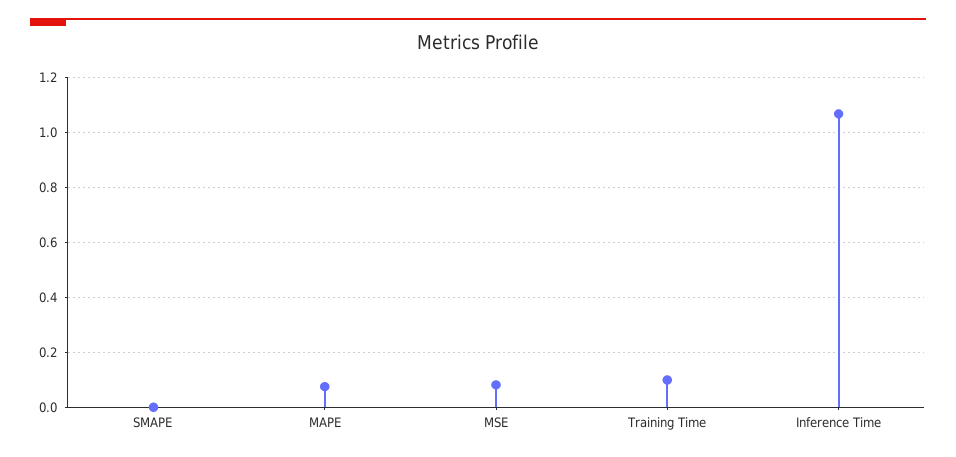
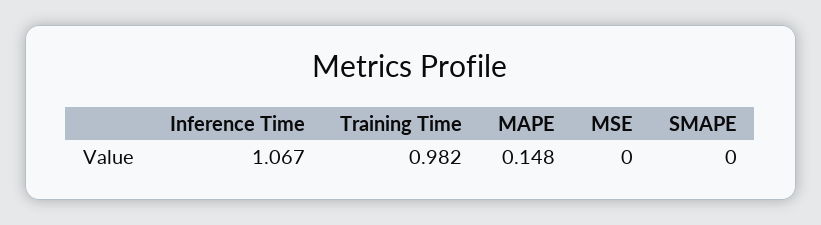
  {
    "SMAPE": 0,
-   "MAPE": 0.075,
+   "MAPE": 0.148,
-   "MSE": 0.075,
+   "MSE": 0,
-   "Training Time": 0.1,
+   "Training Time": 0.982,
    "Inference Time": 1.067
  }

